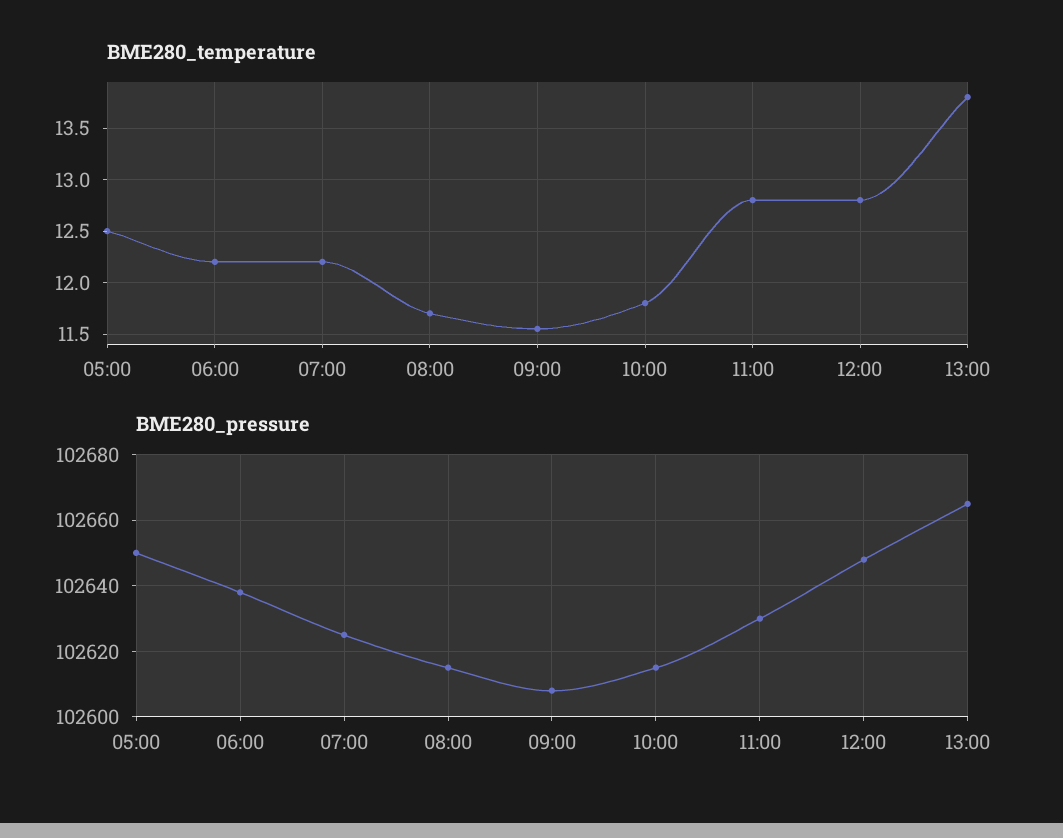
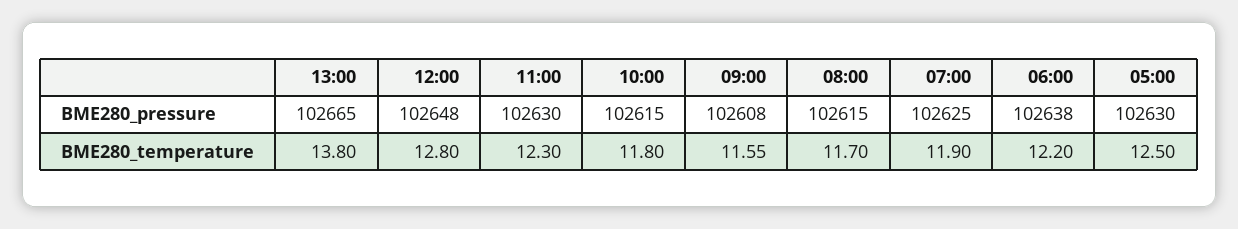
  {
    "BME280_temperature": {
      "05:00": 12.5,
      "06:00": 12.2,
-     "07:00": 12.2,
+     "07:00": 11.9,
      "08:00": 11.7,
      "09:00": 11.55,
      "10:00": 11.8,
-     "11:00": 12.8,
+     "11:00": 12.3,
      "12:00": 12.8,
      "13:00": 13.8
    },
    "BME280_pressure": {
-     "05:00": 102650,
+     "05:00": 102630,
      "06:00": 102638,
      "07:00": 102625,
      "08:00": 102615,
      "09:00": 102608,
      "10:00": 102615,
      "11:00": 102630,
      "12:00": 102648,
      "13:00": 102665
    }
  }

